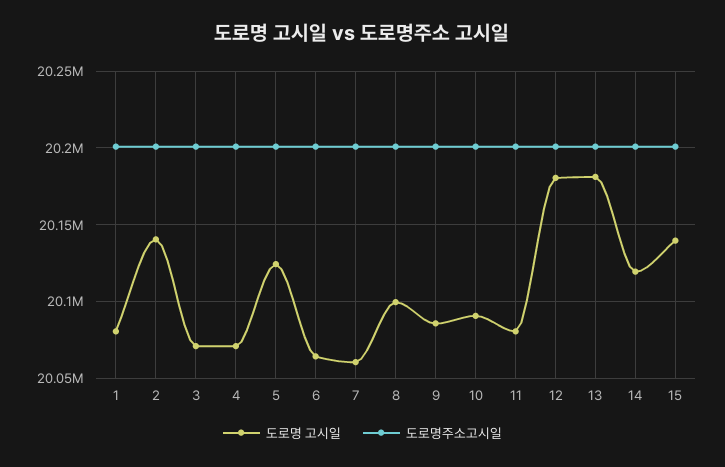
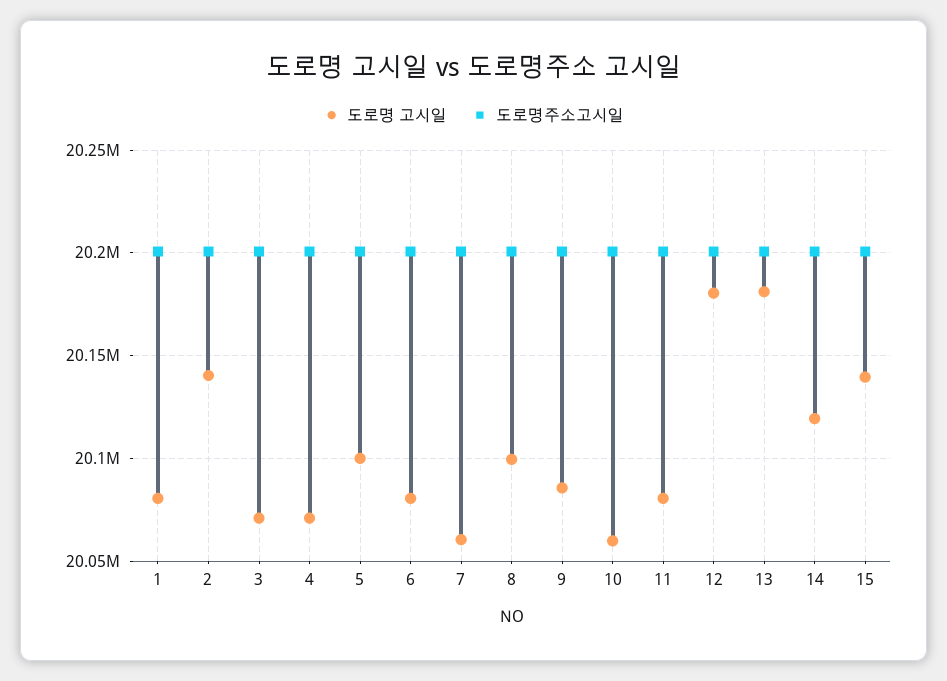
  {
    "도로명 고시일": {
      "1": 20080000,
      "2": 20140000,
      "3": 20070000,
      "4": 20070000,
-     "5": 20125000,
+     "5": 20100000,
-     "6": 20065000,
+     "6": 20080000,
      "7": 20060000,
      "8": 20100000,
      "9": 20085000,
-     "10": 20090000,
+     "10": 20060000,
      "11": 20080000,
      "12": 20180000,
      "13": 20180000,
      "14": 20120000,
      "15": 20140000
    },
    "도로명주소고시일": {
      "1": 20200000,
      "2": 20200000,
      "3": 20200000,
      "4": 20200000,
      "5": 20200000,
      "6": 20200000,
      "7": 20200000,
      "8": 20200000,
      "9": 20200000,
      "10": 20200000,
      "11": 20200000,
      "12": 20200000,
      "13": 20200000,
      "14": 20200000,
      "15": 20200000
    }
  }

